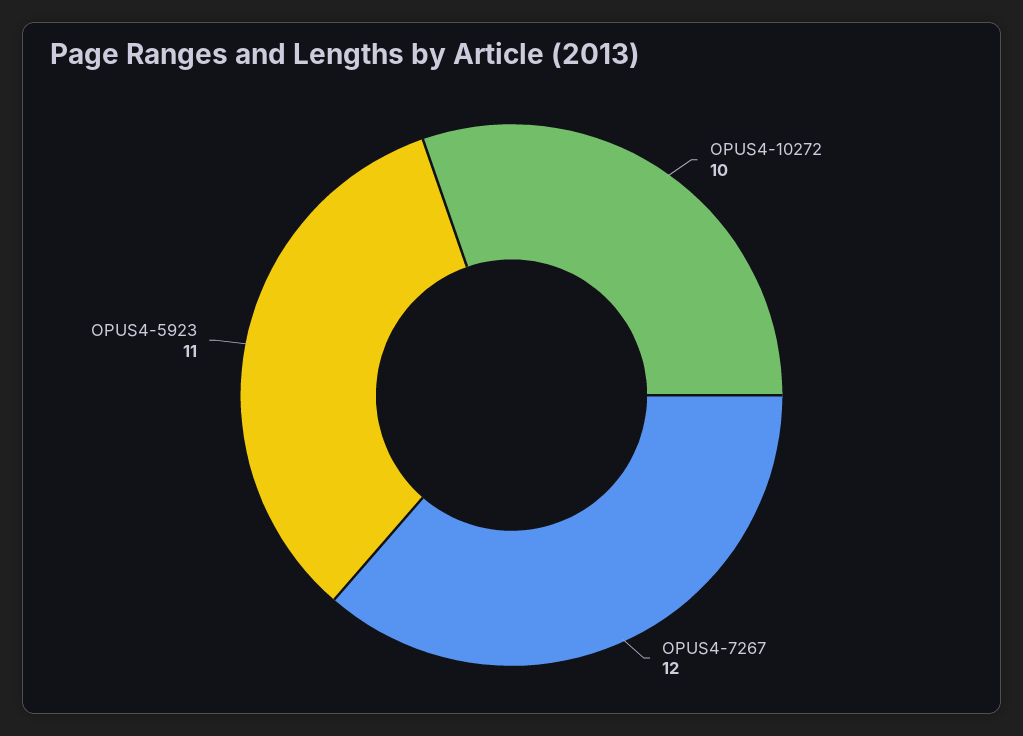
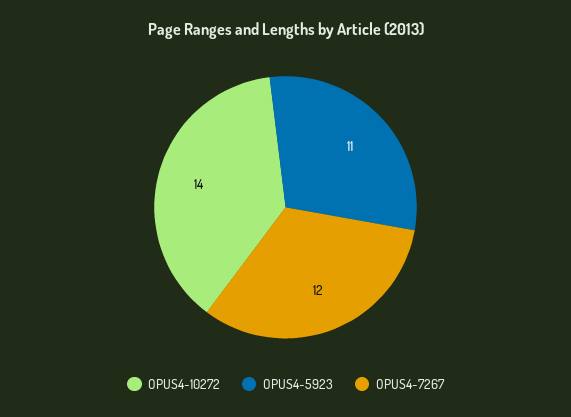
  {
-   "OPUS4-10272": 10,
+   "OPUS4-10272": 14,
    "OPUS4-7267": 12,
    "OPUS4-5923": 11
  }

